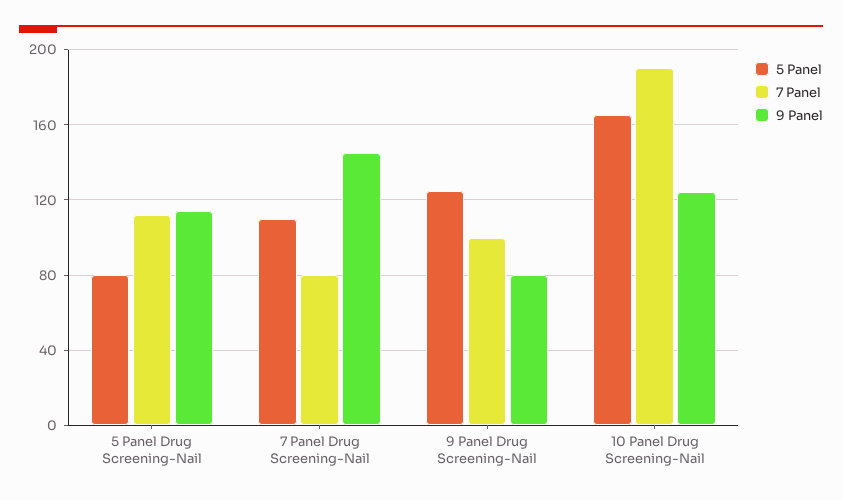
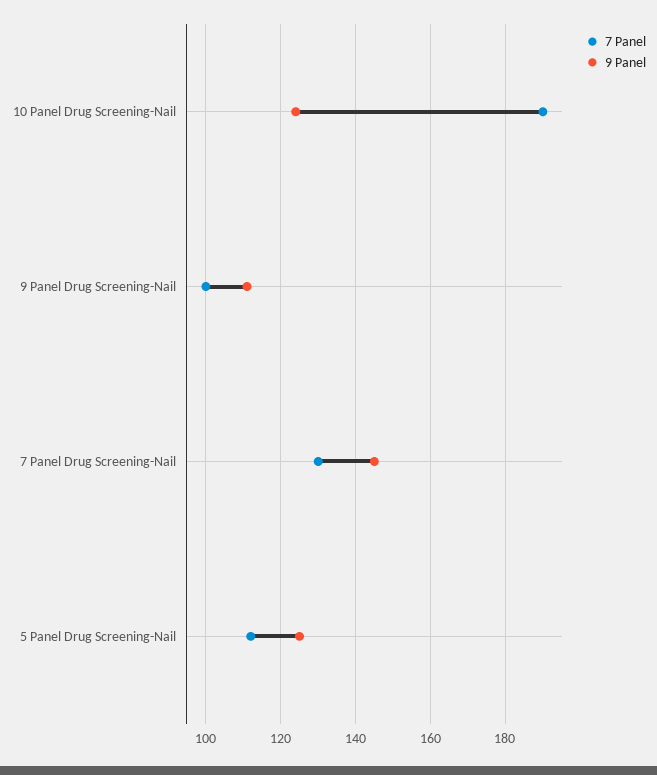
  {
-   "5 Panel": {
-     "5 Panel Drug Screening-Nail": 80,
-     "7 Panel Drug Screening-Nail": 110,
-     "9 Panel Drug Screening-Nail": 125,
-     "10 Panel Drug Screening-Nail": 165
-   },
    "7 Panel": {
      "5 Panel Drug Screening-Nail": 110,
-     "7 Panel Drug Screening-Nail": 80,
+     "7 Panel Drug Screening-Nail": 130,
      "9 Panel Drug Screening-Nail": 100,
      "10 Panel Drug Screening-Nail": 190
    },
    "9 Panel": {
-     "5 Panel Drug Screening-Nail": 115,
+     "5 Panel Drug Screening-Nail": 125,
      "7 Panel Drug Screening-Nail": 145,
-     "9 Panel Drug Screening-Nail": 80,
+     "9 Panel Drug Screening-Nail": 110,
      "10 Panel Drug Screening-Nail": 125
    }
  }

